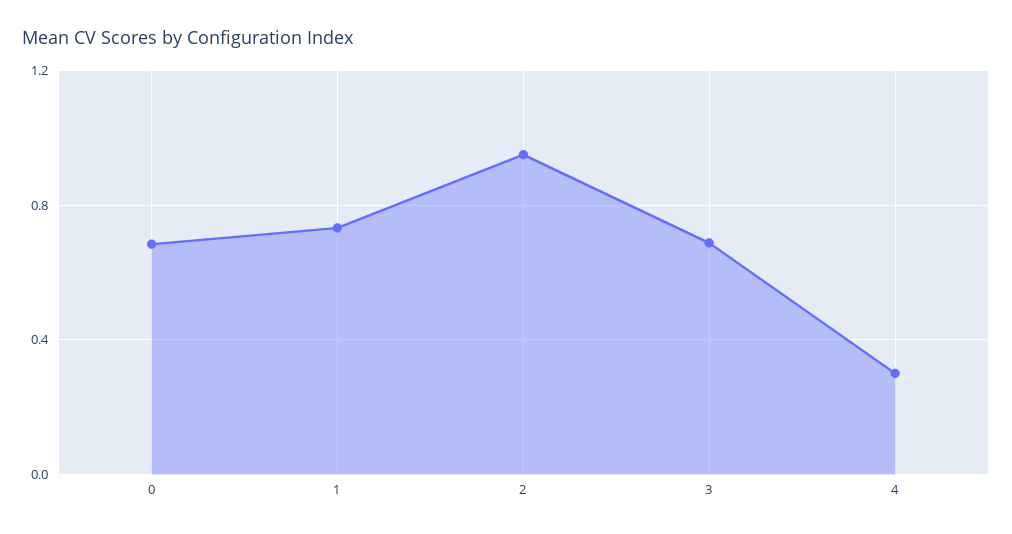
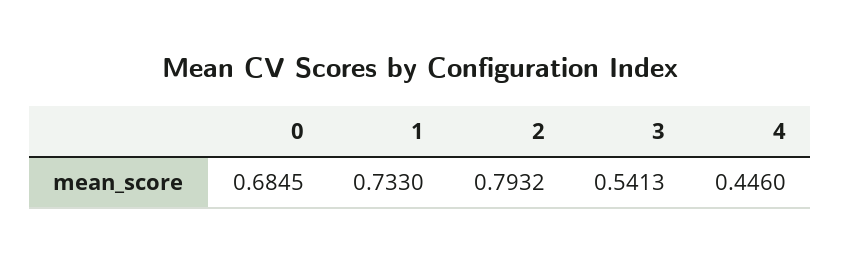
  {
    "0": 0.6845,
    "1": 0.733,
-   "2": 0.95,
+   "2": 0.7932,
-   "3": 0.7,
+   "3": 0.5413,
-   "4": 0.3
+   "4": 0.446
  }

